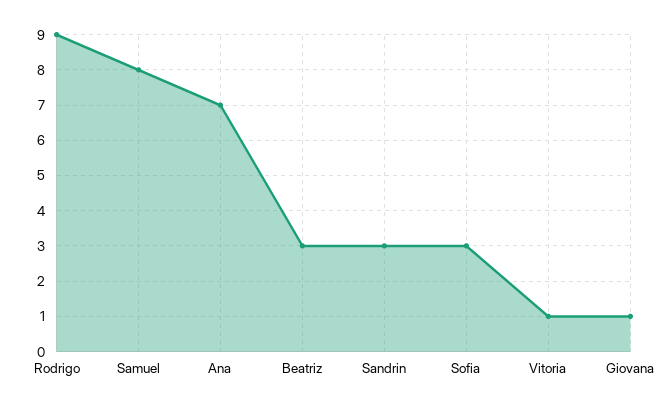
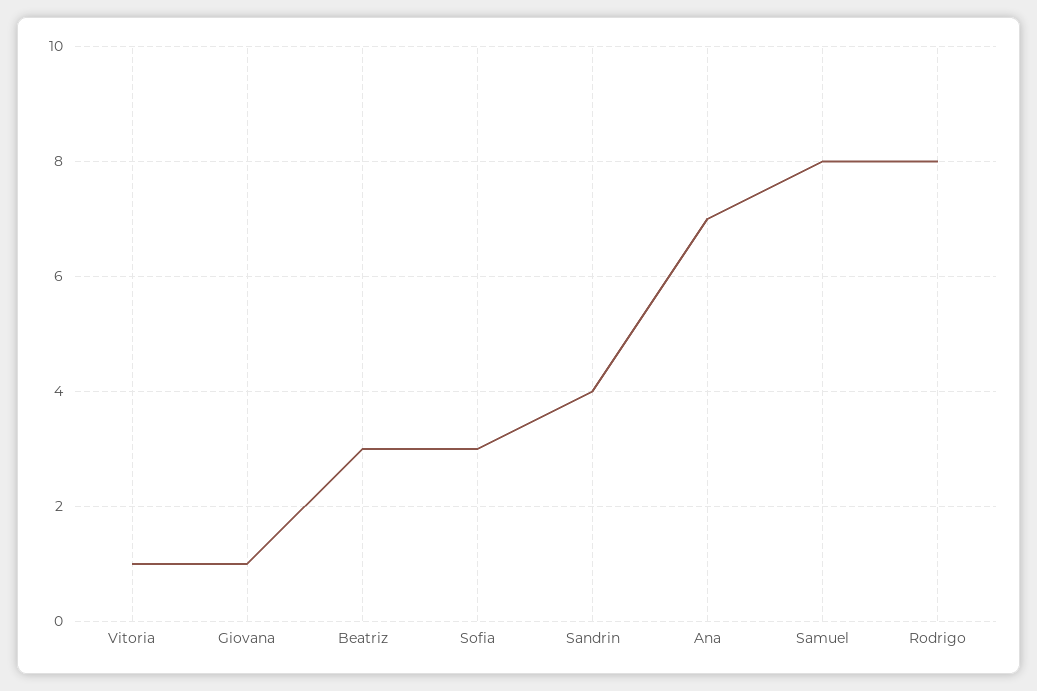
  {
-   "Rodrigo": 9,
+   "Rodrigo": 8,
    "Samuel": 8,
    "Ana": 7,
    "Beatriz": 3,
-   "Sandrin": 3,
+   "Sandrin": 4,
    "Sofia": 3,
    "Vitoria": 1,
    "Giovana": 1
  }

